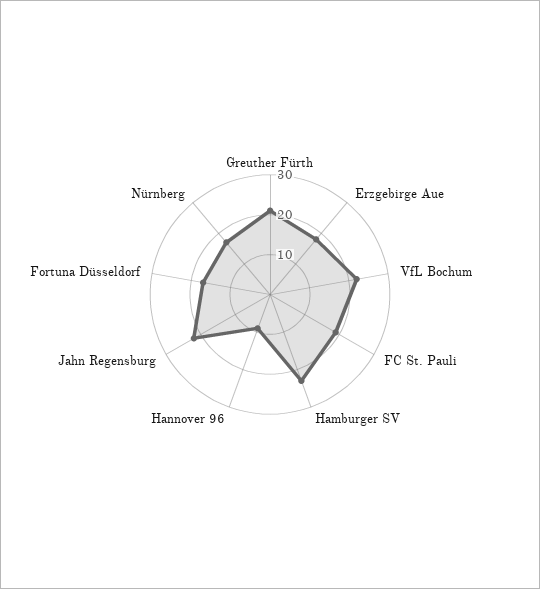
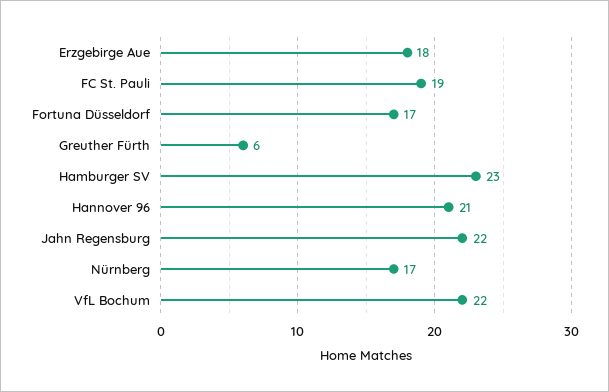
  {
-   "Greuther Fürth": 20,
+   "Greuther Fürth": 6,
    "Erzgebirge Aue": 18,
    "VfL Bochum": 22,
    "FC St. Pauli": 19,
    "Hamburger SV": 23,
-   "Hannover 96": 10,
+   "Hannover 96": 21,
    "Jahn Regensburg": 22,
    "Fortuna Düsseldorf": 17,
    "Nürnberg": 17
  }

